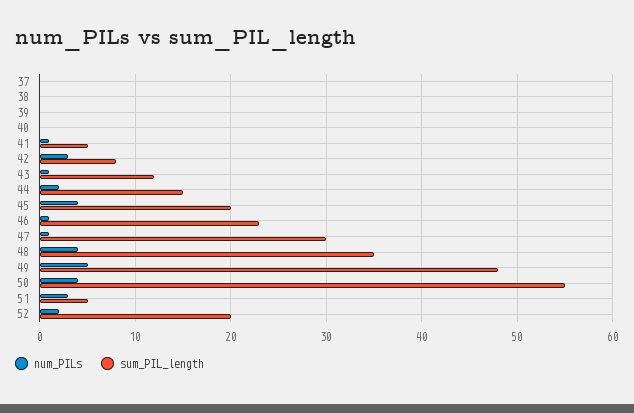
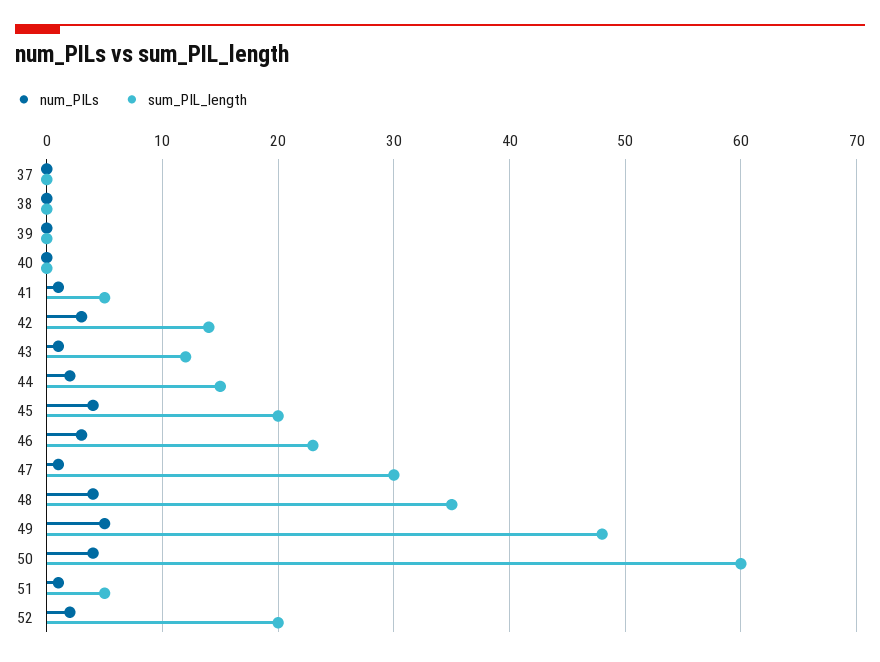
  {
    "num_PILs": {
      "37": 0,
      "38": 0,
      "39": 0,
      "40": 0,
      "41": 1,
      "42": 3,
      "43": 1,
      "44": 2,
      "45": 4,
-     "46": 1,
+     "46": 3,
      "47": 1,
      "48": 4,
      "49": 5,
      "50": 4,
-     "51": 3,
+     "51": 1,
      "52": 2
    },
    "sum_PIL_length": {
      "37": 0,
      "38": 0,
      "39": 0,
      "40": 0,
      "41": 5,
-     "42": 8,
+     "42": 14,
      "43": 12,
      "44": 15,
      "45": 20,
      "46": 23,
      "47": 30,
      "48": 35,
      "49": 48,
-     "50": 55,
+     "50": 60,
      "51": 5,
      "52": 20
    }
  }

